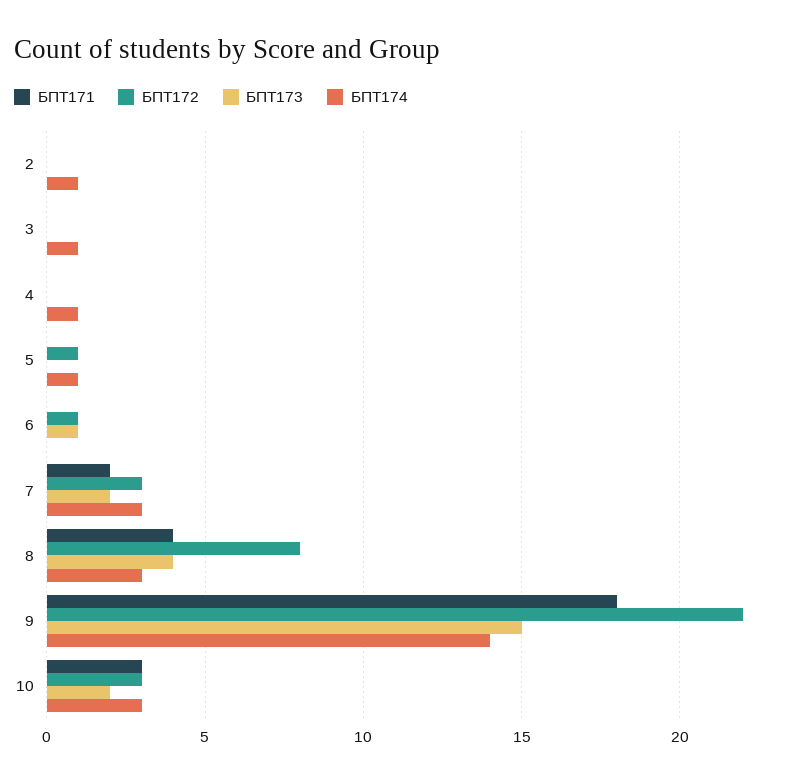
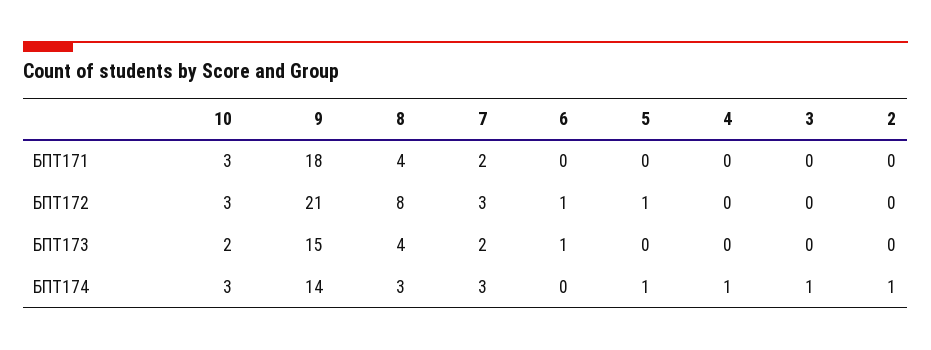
  {
    "БПТ171": {
      "2": 0,
      "3": 0,
      "4": 0,
      "5": 0,
      "6": 0,
      "7": 2,
      "8": 4,
      "9": 18,
      "10": 3
    },
    "БПТ172": {
      "2": 0,
      "3": 0,
      "4": 0,
      "5": 1,
      "6": 1,
      "7": 3,
      "8": 8,
-     "9": 22,
+     "9": 21,
      "10": 3
    },
    "БПТ173": {
      "2": 0,
      "3": 0,
      "4": 0,
      "5": 0,
      "6": 1,
      "7": 2,
      "8": 4,
      "9": 15,
      "10": 2
    },
    "БПТ174": {
      "2": 1,
      "3": 1,
      "4": 1,
      "5": 1,
      "6": 0,
      "7": 3,
      "8": 3,
      "9": 14,
      "10": 3
    }
  }

